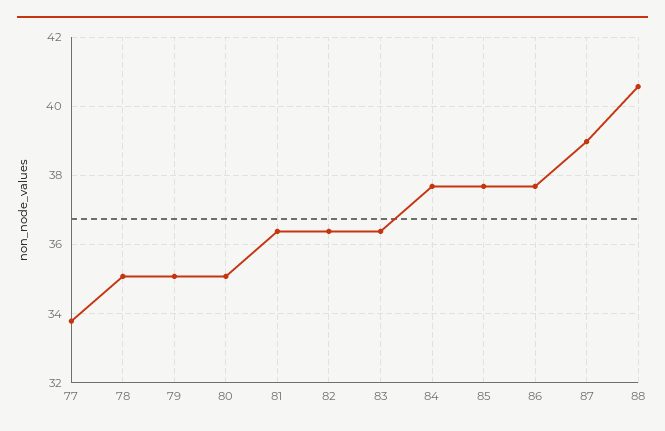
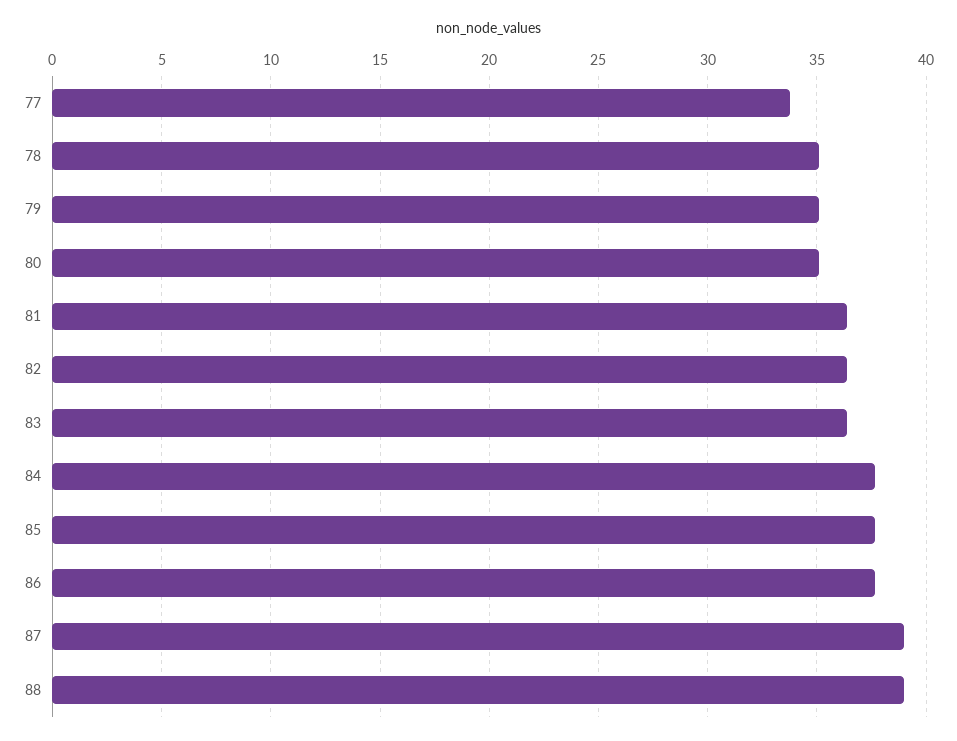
  {
    "77": 33.8,
    "78": 35,
    "79": 35,
    "80": 35,
    "81": 36.4,
    "82": 36.4,
    "83": 36.4,
    "84": 37.6,
    "85": 37.6,
    "86": 37.6,
    "87": 39,
-   "88": 40.6
+   "88": 39
  }

